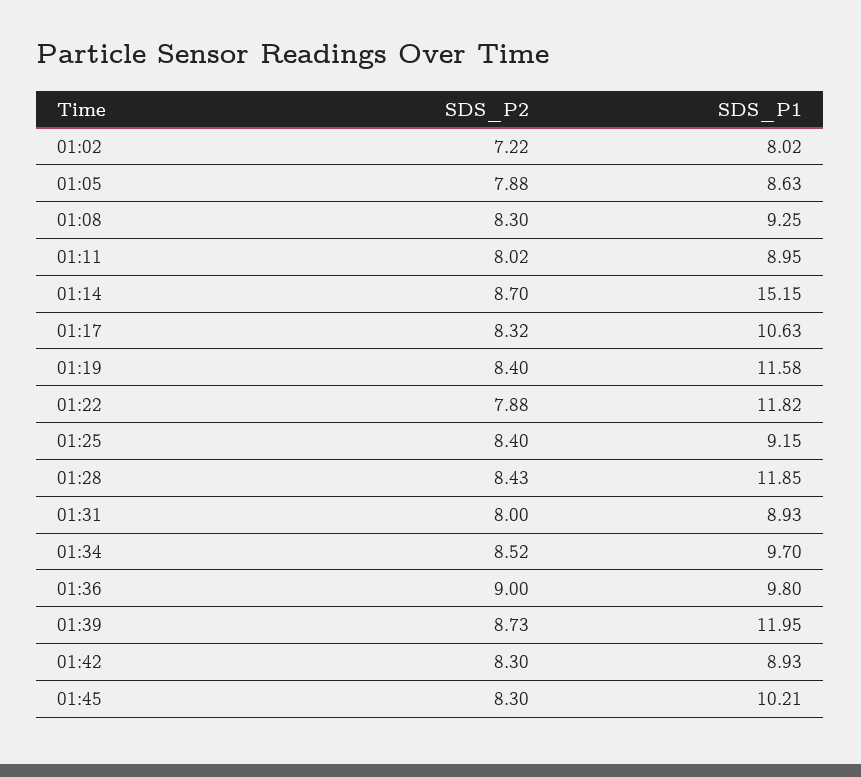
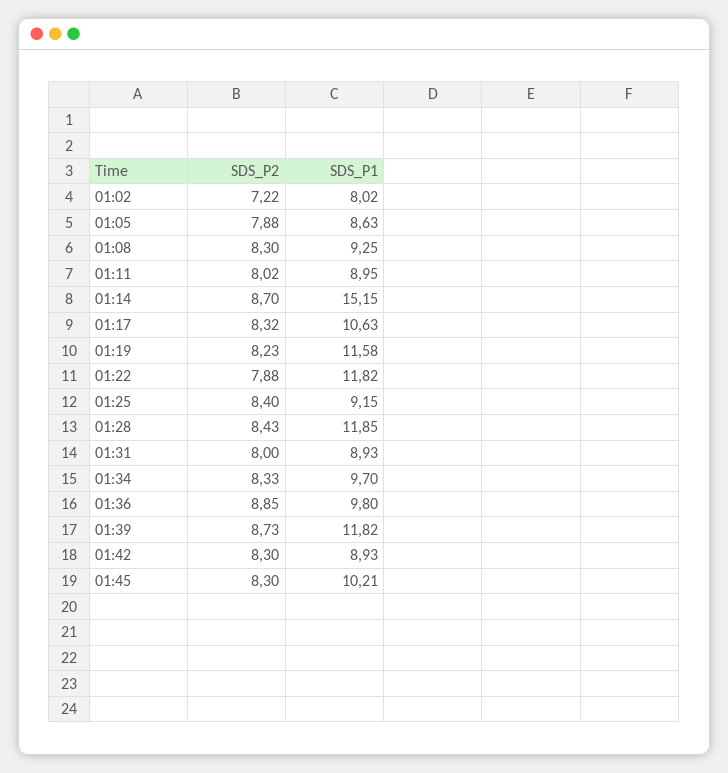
  {
    "SDS_P2": {
      "01:02": 7.22,
      "01:05": 7.88,
      "01:08": 8.3,
      "01:11": 8.02,
      "01:14": 8.7,
      "01:17": 8.32,
-     "01:19": 8.4,
+     "01:19": 8.23,
      "01:22": 7.88,
      "01:25": 8.4,
      "01:28": 8.43,
      "01:31": 8,
-     "01:34": 8.52,
+     "01:34": 8.33,
-     "01:36": 9,
+     "01:36": 8.85,
      "01:39": 8.73,
      "01:42": 8.3,
      "01:45": 8.3
    },
    "SDS_P1": {
      "01:02": 8.02,
      "01:05": 8.63,
      "01:08": 9.25,
      "01:11": 8.95,
      "01:14": 15.15,
      "01:17": 10.63,
      "01:19": 11.58,
      "01:22": 11.82,
      "01:25": 9.15,
      "01:28": 11.85,
      "01:31": 8.93,
      "01:34": 9.7,
      "01:36": 9.8,
-     "01:39": 11.95,
+     "01:39": 11.82,
      "01:42": 8.93,
      "01:45": 10.21
    }
  }

